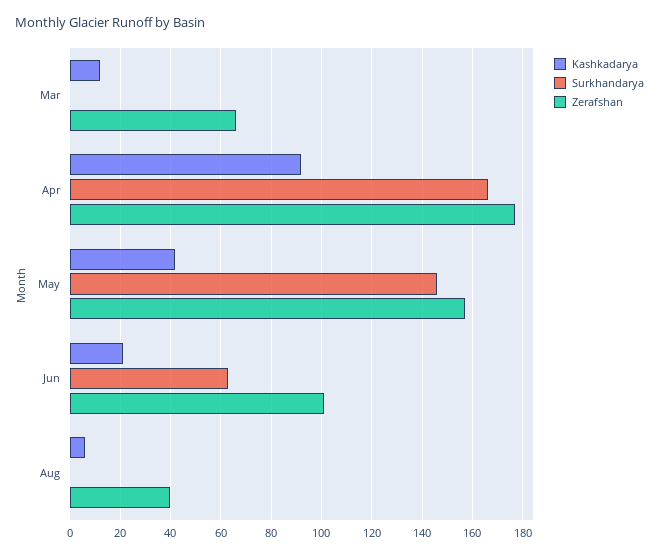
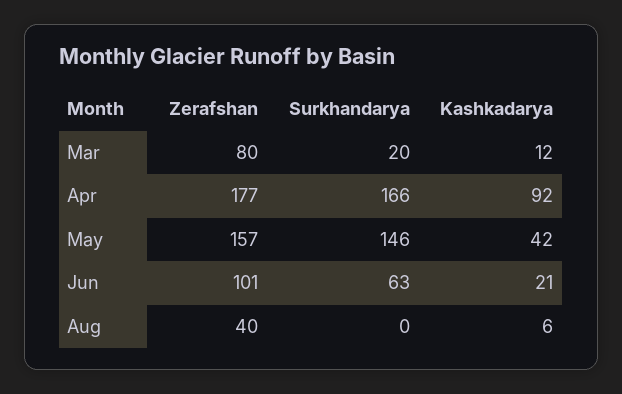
  {
    "Kashkadarya": {
      "Mar": 12,
      "Apr": 92,
      "May": 42,
      "Jun": 21,
      "Aug": 6
    },
    "Surkhandarya": {
-     "Mar": 0,
+     "Mar": 20,
      "Apr": 166,
      "May": 146,
      "Jun": 63,
      "Aug": 0
    },
    "Zerafshan": {
-     "Mar": 65,
+     "Mar": 80,
      "Apr": 177,
      "May": 157,
      "Jun": 101,
      "Aug": 40
    }
  }

